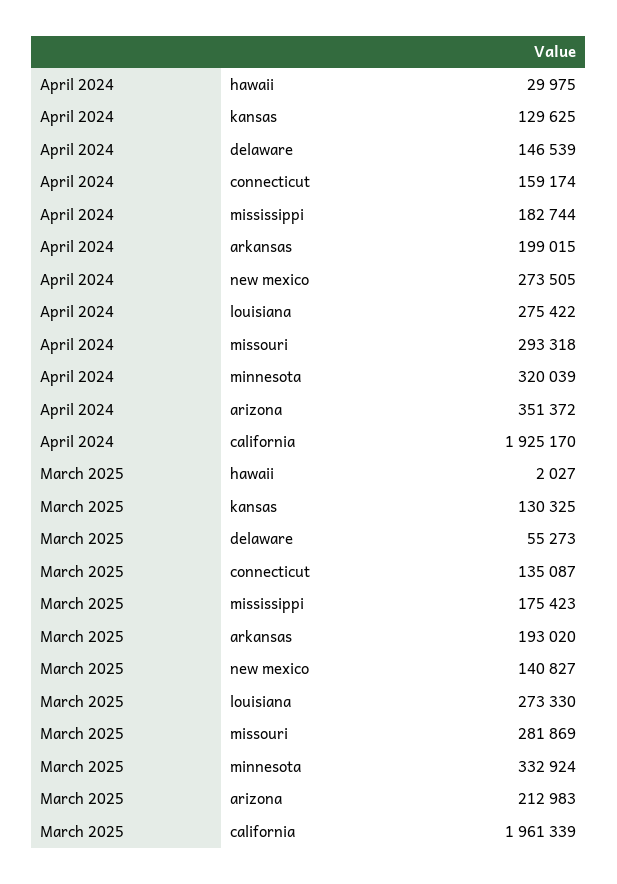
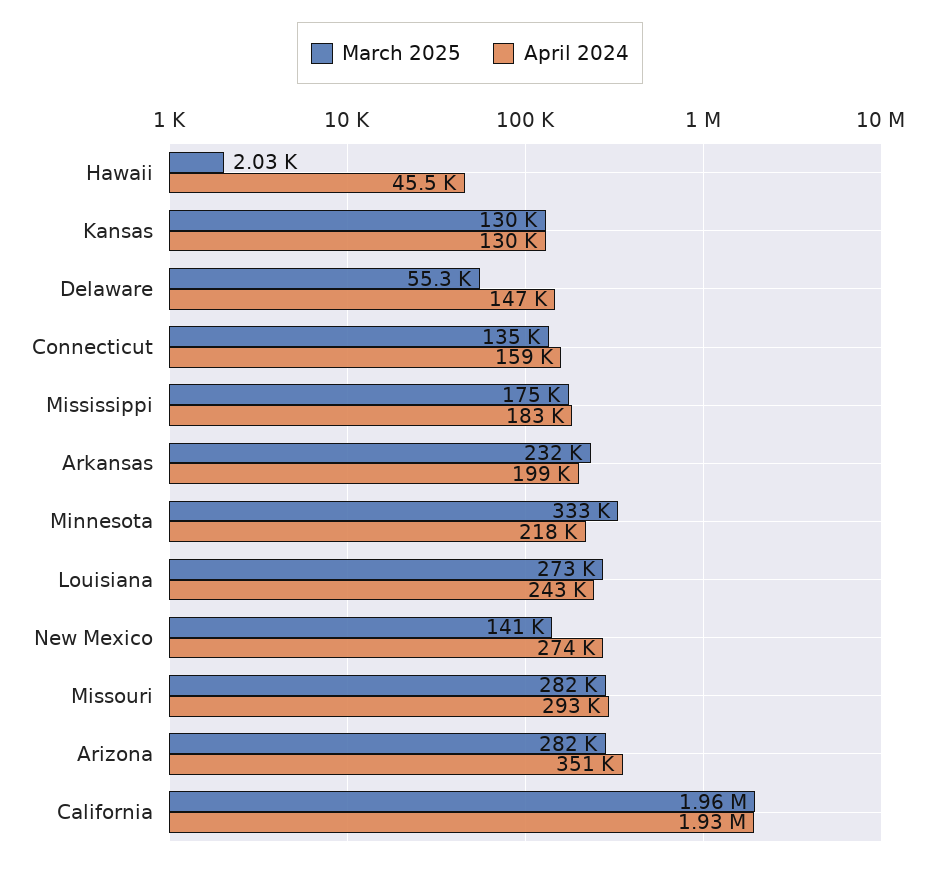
  {
    "April 2024": {
-     "hawaii": 29975,
+     "hawaii": 45500,
      "kansas": 129625,
      "delaware": 146539,
      "connecticut": 159174,
      "mississippi": 182744,
      "arkansas": 199015,
      "new mexico": 273505,
-     "louisiana": 275422,
+     "louisiana": 243000,
      "missouri": 293318,
-     "minnesota": 320039,
+     "minnesota": 218000,
      "arizona": 351372,
      "california": 1925170
    },
    "March 2025": {
      "hawaii": 2027,
      "kansas": 130325,
      "delaware": 55273,
      "connecticut": 135087,
      "mississippi": 175423,
-     "arkansas": 193020,
+     "arkansas": 232000,
      "new mexico": 140827,
      "louisiana": 273330,
      "missouri": 281869,
      "minnesota": 332924,
-     "arizona": 212983,
+     "arizona": 282000,
      "california": 1961339
    }
  }

